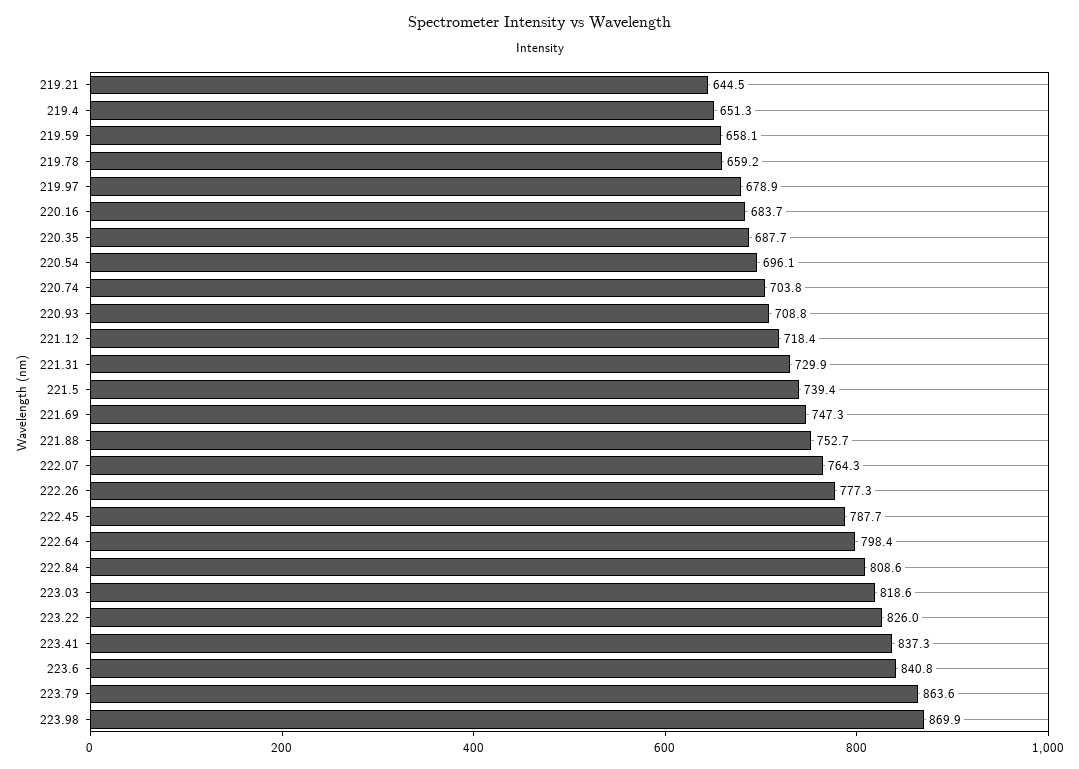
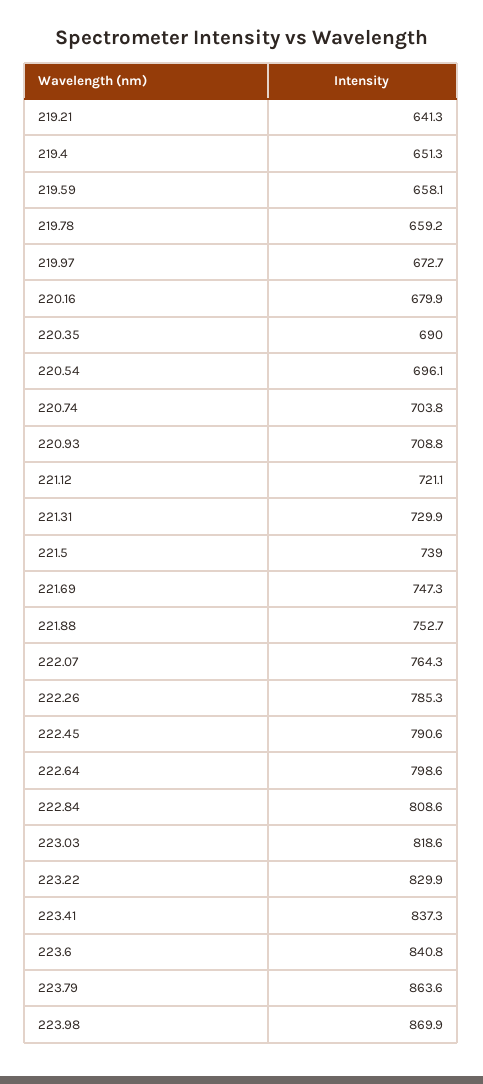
  {
-   "219.21": 644.5,
+   "219.21": 641.3,
    "219.4": 651.3,
    "219.59": 658.1,
    "219.78": 659.2,
-   "219.97": 678.9,
+   "219.97": 672.7,
-   "220.16": 683.7,
+   "220.16": 679.9,
-   "220.35": 687.7,
+   "220.35": 690,
    "220.54": 696.1,
    "220.74": 703.8,
    "220.93": 708.8,
-   "221.12": 718.4,
+   "221.12": 721.1,
    "221.31": 729.9,
-   "221.5": 739.4,
+   "221.5": 739,
    "221.69": 747.3,
    "221.88": 752.7,
    "222.07": 764.3,
-   "222.26": 777.3,
+   "222.26": 785.3,
-   "222.45": 787.7,
+   "222.45": 790.6,
-   "222.64": 798.4,
+   "222.64": 798.6,
    "222.84": 808.6,
    "223.03": 818.6,
-   "223.22": 826,
+   "223.22": 829.9,
    "223.41": 837.3,
    "223.6": 840.8,
    "223.79": 863.6,
    "223.98": 869.9
  }

